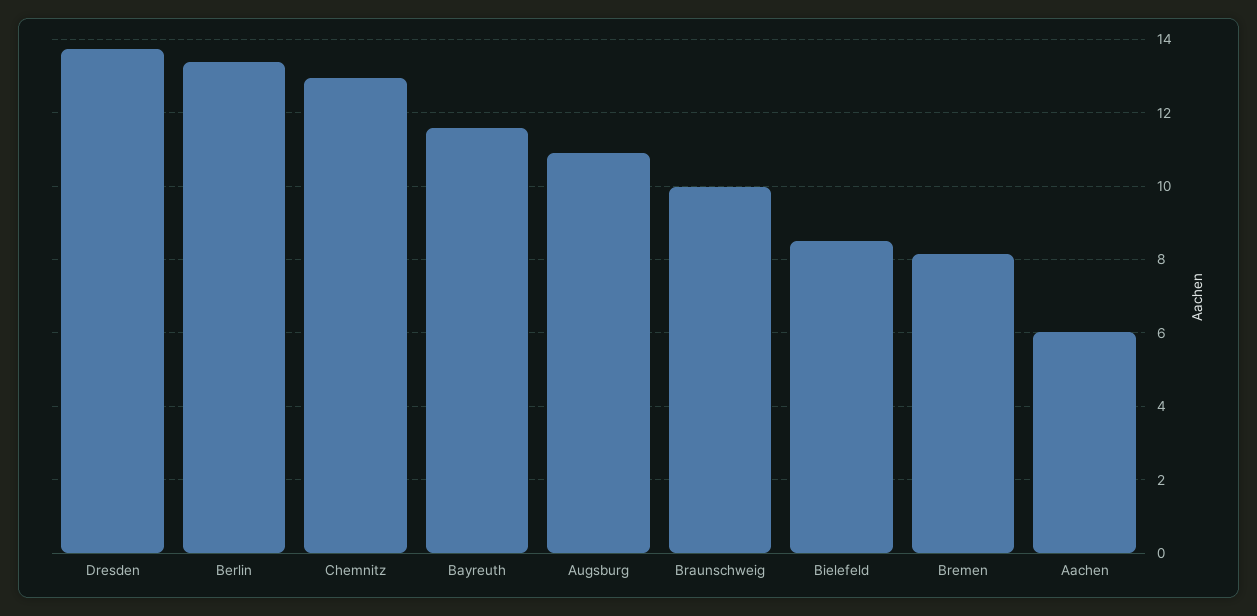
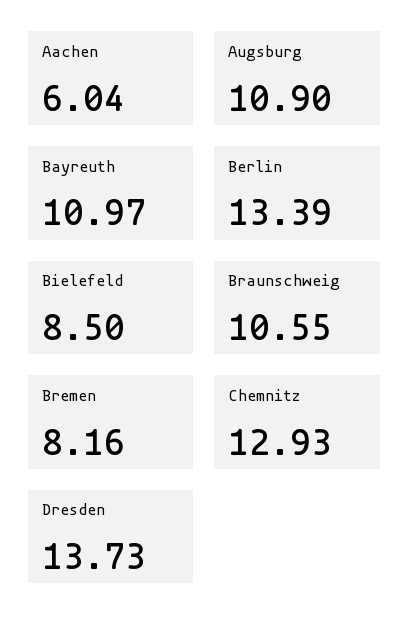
  {
    "Dresden": 13.73,
    "Berlin": 13.39,
    "Chemnitz": 12.93,
-   "Bayreuth": 11.6,
+   "Bayreuth": 10.97,
    "Augsburg": 10.9,
-   "Braunschweig": 10,
+   "Braunschweig": 10.55,
    "Bielefeld": 8.5,
    "Bremen": 8.16,
    "Aachen": 6.04
  }

